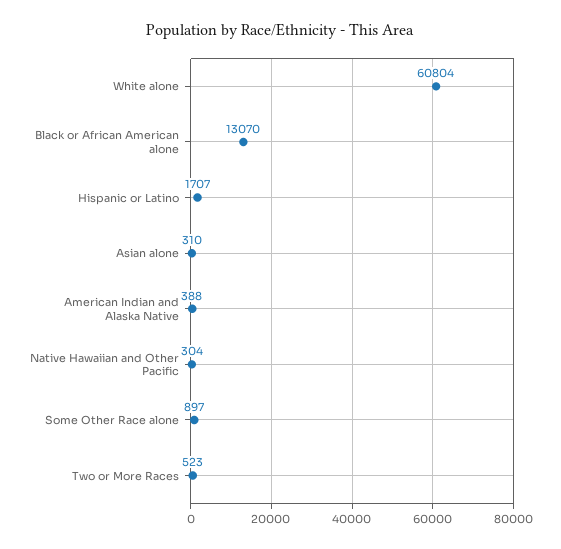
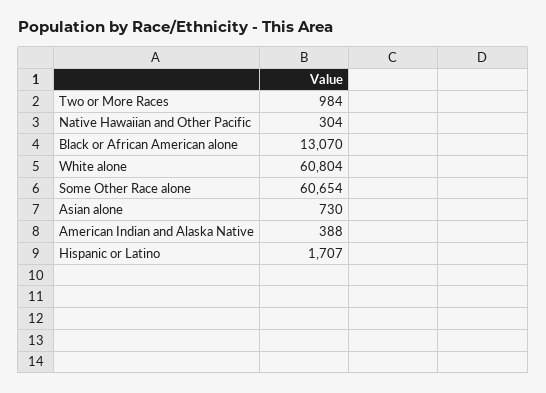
  {
    "White alone": 60804,
    "Black or African American alone": 13070,
    "Hispanic or Latino": 1707,
-   "Asian alone": 310,
+   "Asian alone": 730,
    "American Indian and Alaska Native": 388,
    "Native Hawaiian and Other Pacific": 304,
-   "Some Other Race alone": 897,
+   "Some Other Race alone": 60654,
-   "Two or More Races": 523
+   "Two or More Races": 984
  }

